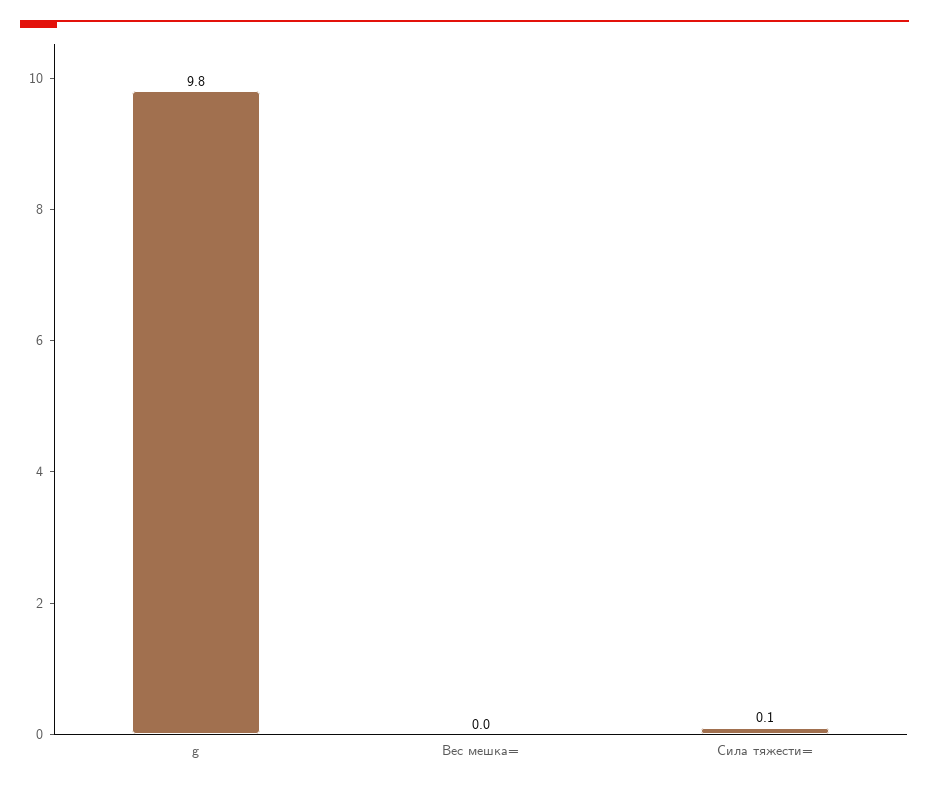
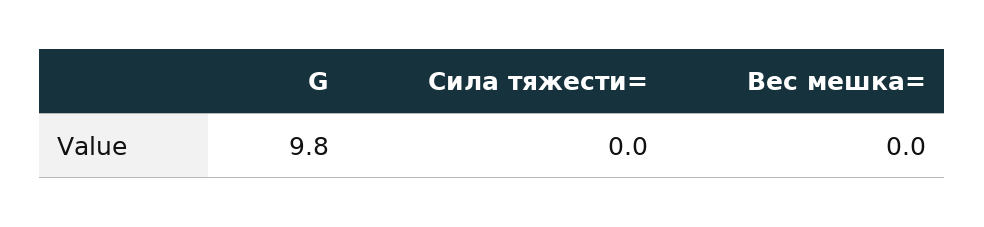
  {
    "g": 9.8,
    "Вес мешка=": 0,
-   "Сила тяжести=": 0.1
+   "Сила тяжести=": 0
  }

